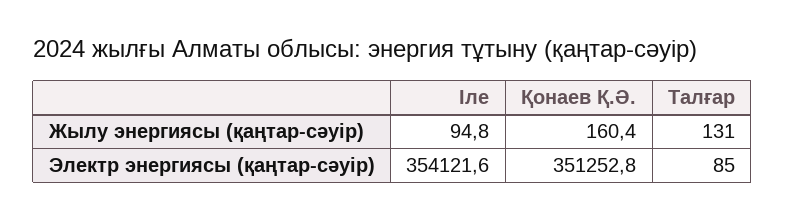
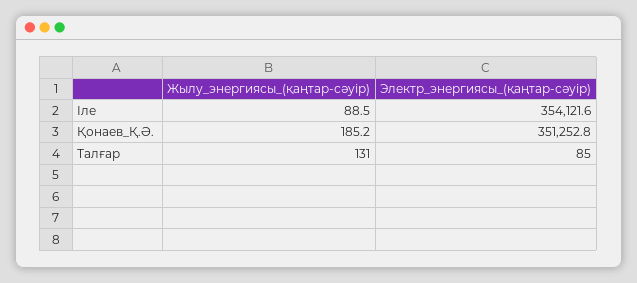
  {
    "Іле": {
-     "Жылу энергиясы (қаңтар-сәуір)": 94.8,
+     "Жылу энергиясы (қаңтар-сәуір)": 88.5,
      "Электр энергиясы (қаңтар-сәуір)": 354121.6
    },
    "Қонаев Қ.Ә.": {
-     "Жылу энергиясы (қаңтар-сәуір)": 160.4,
+     "Жылу энергиясы (қаңтар-сәуір)": 185.2,
      "Электр энергиясы (қаңтар-сәуір)": 351252.8
    },
    "Талғар": {
      "Жылу энергиясы (қаңтар-сәуір)": 131,
      "Электр энергиясы (қаңтар-сәуір)": 85
    }
  }

